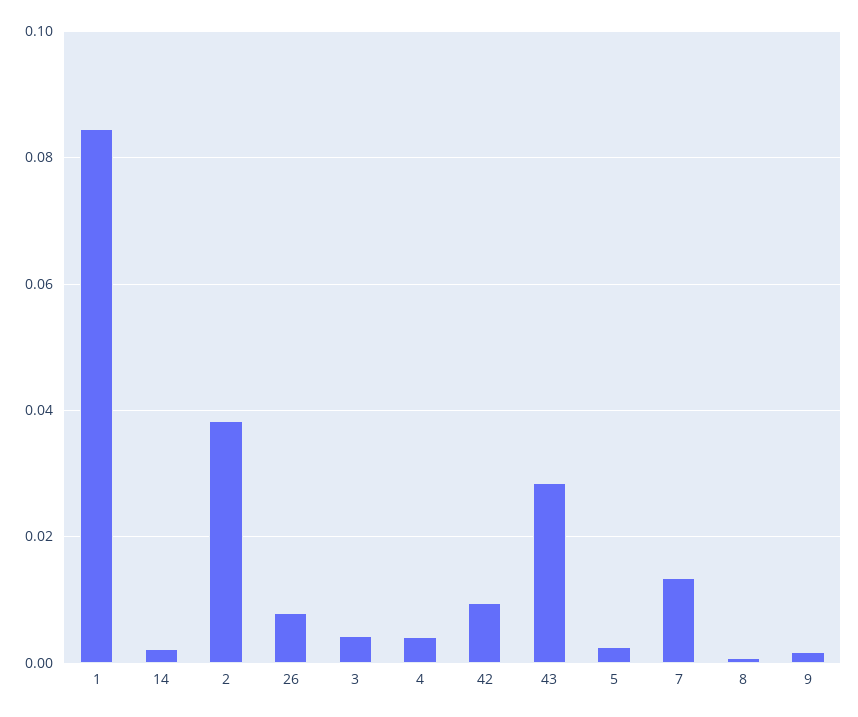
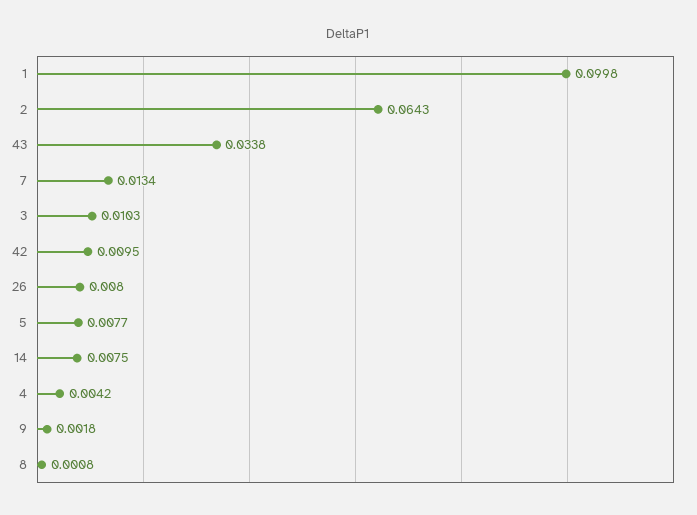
  {
-   "1": 0.084,
+   "1": 0.0998,
-   "14": 0.002,
+   "14": 0.0075,
-   "2": 0.038,
+   "2": 0.0643,
    "26": 0.008,
-   "3": 0.004,
+   "3": 0.0103,
    "4": 0.0042,
    "42": 0.0095,
-   "43": 0.028,
+   "43": 0.0338,
-   "5": 0.002,
+   "5": 0.0077,
    "7": 0.0134,
    "8": 0.0008,
    "9": 0.0018
  }

